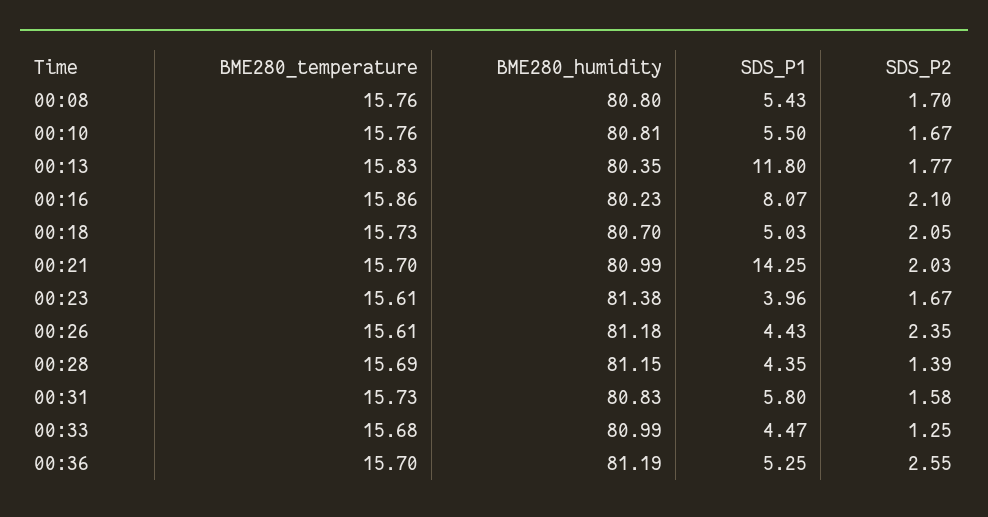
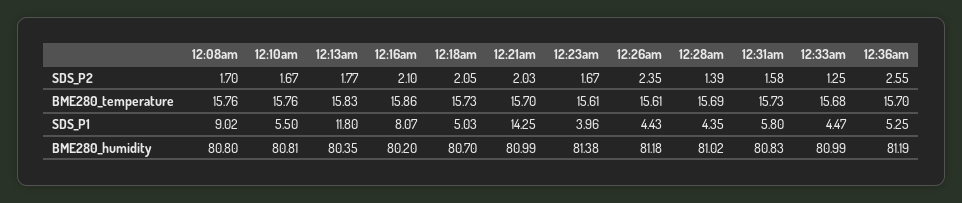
  {
    "BME280_temperature": {
      "00:08": 15.76,
      "00:10": 15.76,
      "00:13": 15.83,
      "00:16": 15.86,
      "00:18": 15.73,
      "00:21": 15.7,
      "00:23": 15.61,
      "00:26": 15.61,
      "00:28": 15.69,
      "00:31": 15.73,
      "00:33": 15.68,
      "00:36": 15.7
    },
    "BME280_humidity": {
      "00:08": 80.8,
      "00:10": 80.81,
      "00:13": 80.35,
-     "00:16": 80.23,
+     "00:16": 80.2,
      "00:18": 80.7,
      "00:21": 80.99,
      "00:23": 81.38,
      "00:26": 81.18,
-     "00:28": 81.15,
+     "00:28": 81.02,
      "00:31": 80.83,
      "00:33": 80.99,
      "00:36": 81.19
    },
    "SDS_P1": {
-     "00:08": 5.43,
+     "00:08": 9.02,
      "00:10": 5.5,
      "00:13": 11.8,
      "00:16": 8.07,
      "00:18": 5.03,
      "00:21": 14.25,
      "00:23": 3.96,
      "00:26": 4.43,
      "00:28": 4.35,
      "00:31": 5.8,
      "00:33": 4.47,
      "00:36": 5.25
    },
    "SDS_P2": {
      "00:08": 1.7,
      "00:10": 1.67,
      "00:13": 1.77,
      "00:16": 2.1,
      "00:18": 2.05,
      "00:21": 2.03,
      "00:23": 1.67,
      "00:26": 2.35,
      "00:28": 1.39,
      "00:31": 1.58,
      "00:33": 1.25,
      "00:36": 2.55
    }
  }

